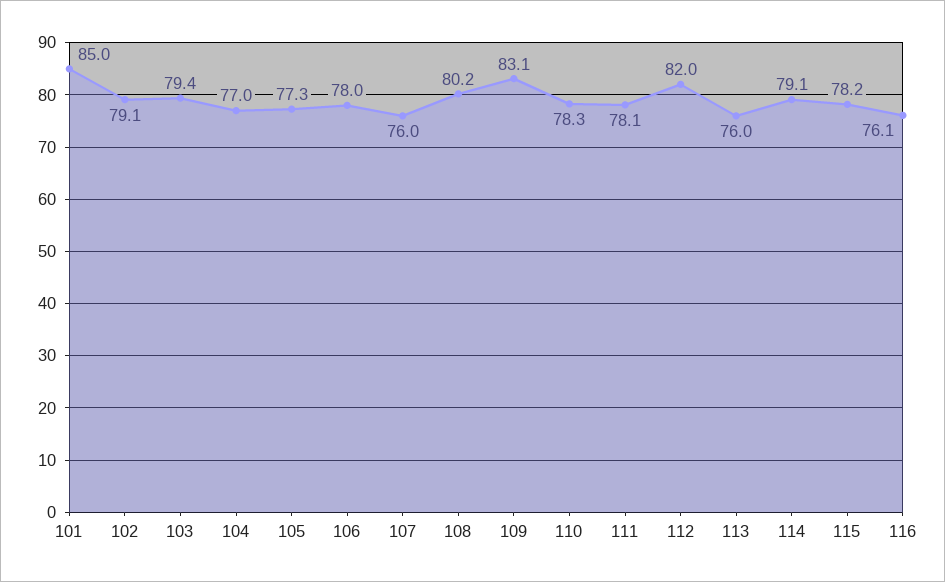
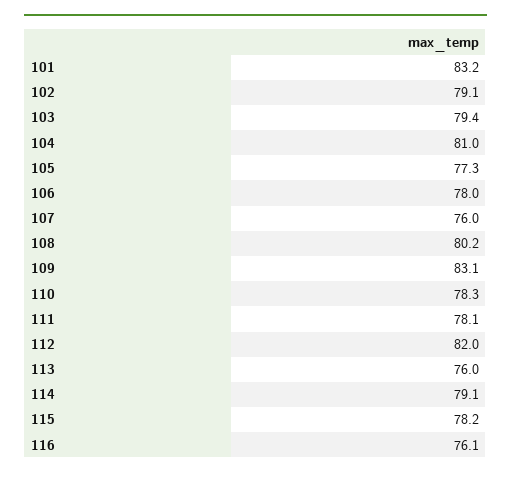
  {
-   "101": 85,
+   "101": 83.2,
    "102": 79.1,
    "103": 79.4,
-   "104": 77,
+   "104": 81,
    "105": 77.3,
    "106": 78,
    "107": 76,
    "108": 80.2,
    "109": 83.1,
    "110": 78.3,
    "111": 78.1,
    "112": 82,
    "113": 76,
    "114": 79.1,
    "115": 78.2,
    "116": 76.1
  }

